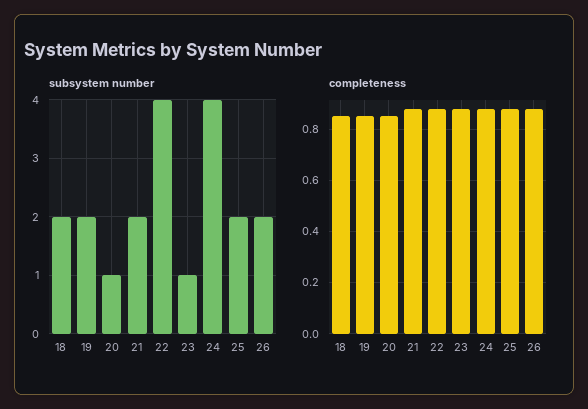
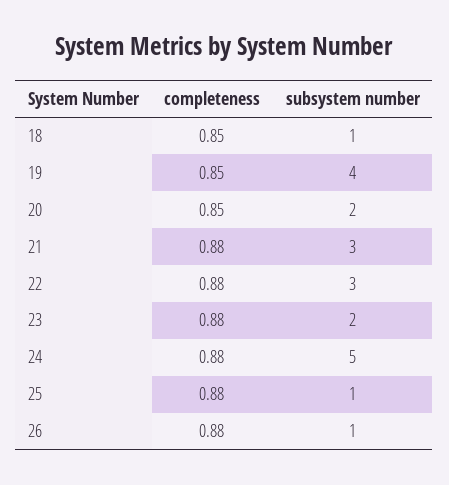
  {
    "subsystem number": {
-     "18": 2,
+     "18": 1,
-     "19": 2,
+     "19": 4,
-     "20": 1,
+     "20": 2,
-     "21": 2,
+     "21": 3,
-     "22": 4,
+     "22": 3,
-     "23": 1,
+     "23": 2,
-     "24": 4,
+     "24": 5,
-     "25": 2,
+     "25": 1,
-     "26": 2
+     "26": 1
    },
    "completeness": {
      "18": 0.85,
      "19": 0.85,
      "20": 0.85,
      "21": 0.88,
      "22": 0.88,
      "23": 0.88,
      "24": 0.88,
      "25": 0.88,
      "26": 0.88
    }
  }

